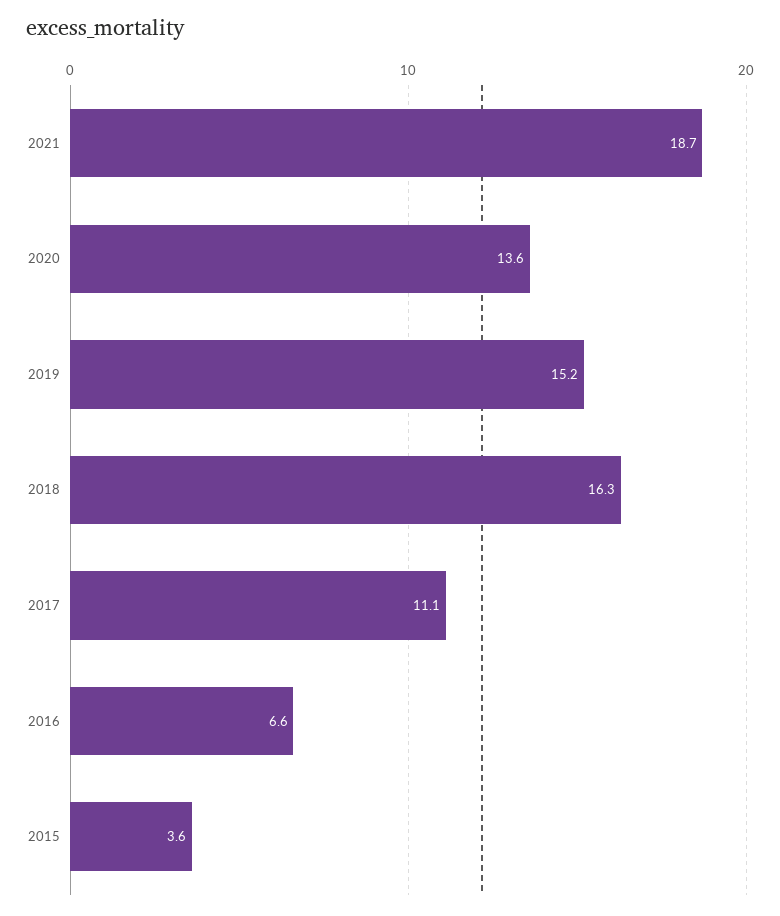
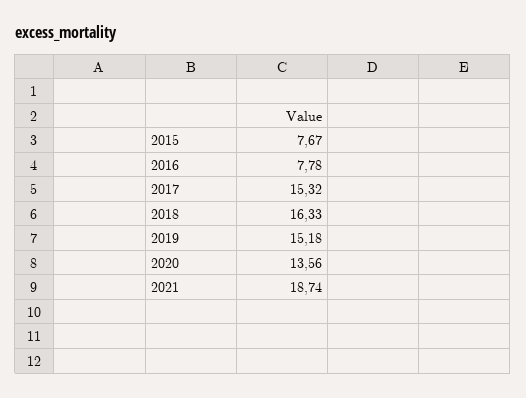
  {
    "2021": 18.74,
    "2020": 13.56,
    "2019": 15.18,
    "2018": 16.33,
-   "2017": 11.1,
+   "2017": 15.32,
-   "2016": 6.6,
+   "2016": 7.78,
-   "2015": 3.6
+   "2015": 7.67
  }

